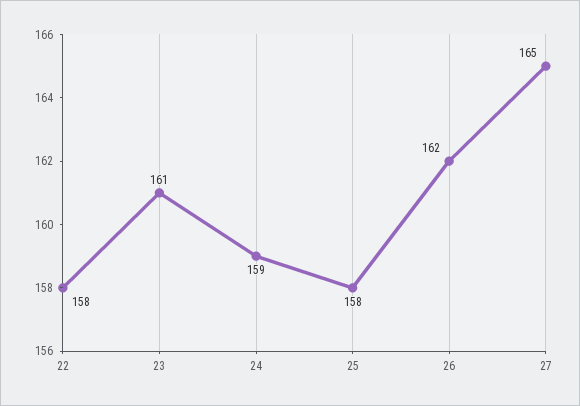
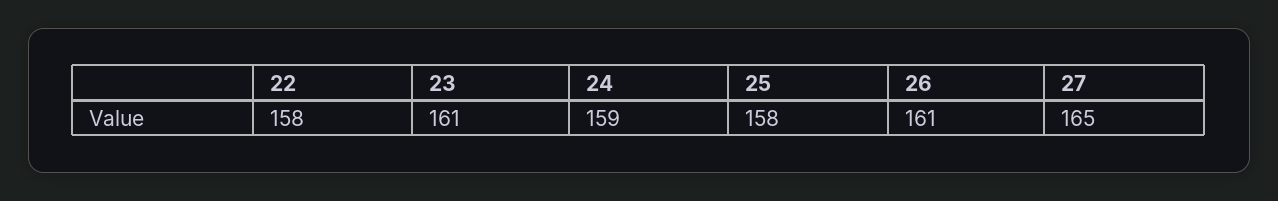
  {
    "22": 158,
    "23": 161,
    "24": 159,
    "25": 158,
-   "26": 162,
+   "26": 161,
    "27": 165
  }

